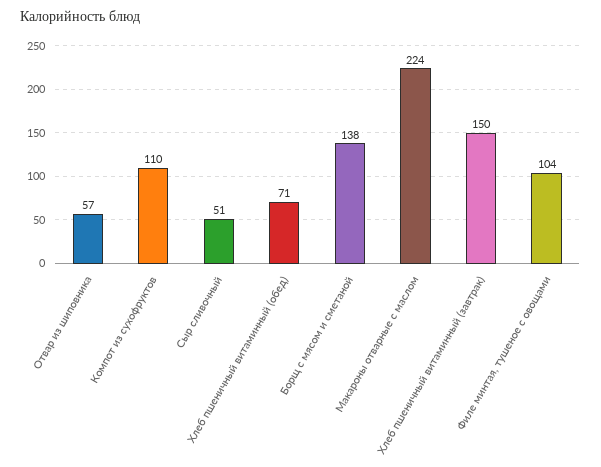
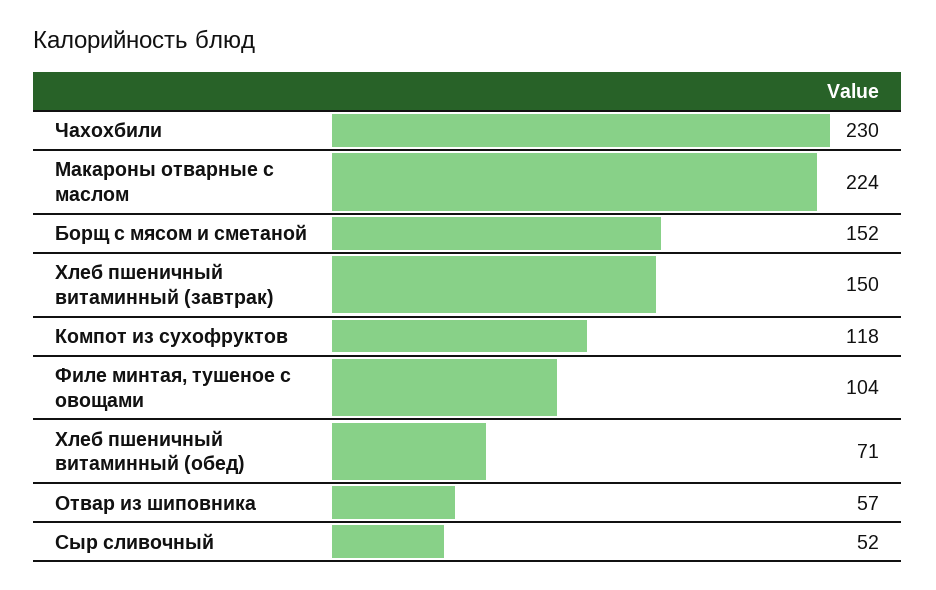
  {
    "Отвар из шиповника": 57,
-   "Компот из сухофруктов": 110,
+   "Компот из сухофруктов": 118,
-   "Сыр сливочный": 51,
+   "Сыр сливочный": 52,
    "Хлеб пшеничный витаминный (обед)": 71,
-   "Борщ с мясом и сметаной": 138,
+   "Борщ с мясом и сметаной": 152,
    "Макароны отварные с маслом": 224,
    "Хлеб пшеничный витаминный (завтрак)": 150,
-   "Филе минтая, тушеное с овощами": 104
+   "Филе минтая, тушеное с овощами": 104,
+   "Чахохбили": 230
  }

